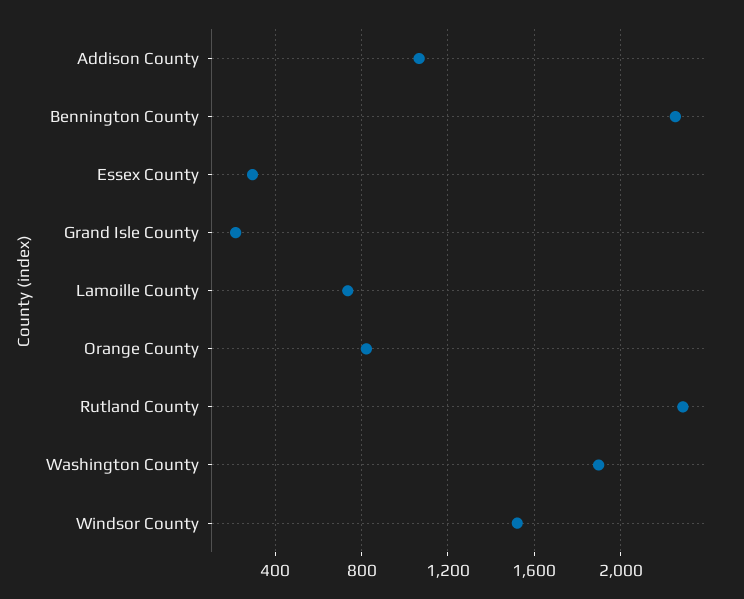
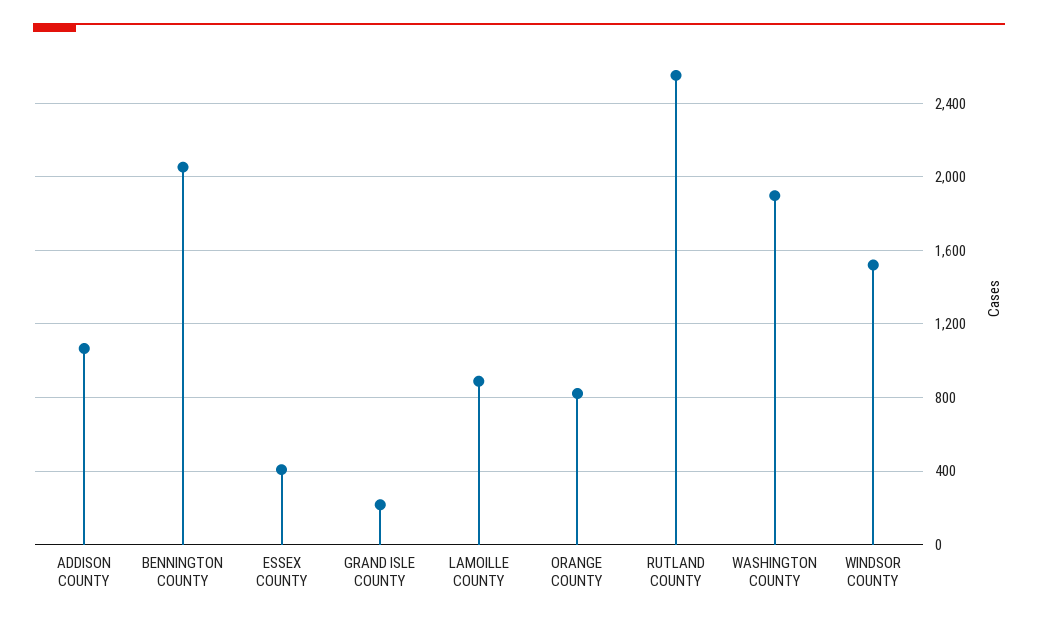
  {
    "Addison County": 1050,
-   "Bennington County": 2250,
+   "Bennington County": 2050,
-   "Essex County": 300,
+   "Essex County": 400,
    "Grand Isle County": 200,
-   "Lamoille County": 750,
+   "Lamoille County": 900,
    "Orange County": 800,
-   "Rutland County": 2300,
+   "Rutland County": 2550,
    "Washington County": 1900,
    "Windsor County": 1500
  }

